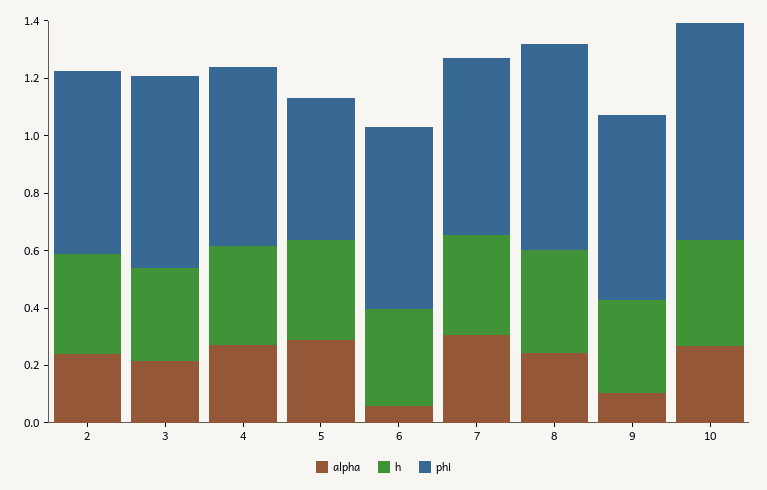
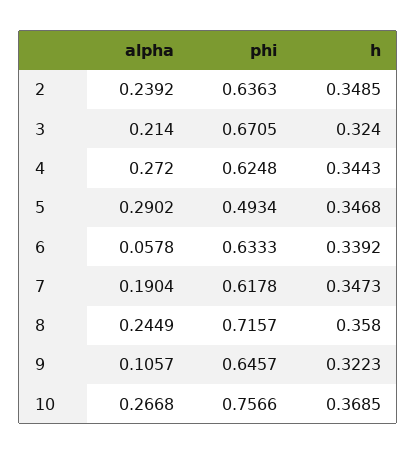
  {
    "alpha": {
      "2": 0.2392,
      "3": 0.214,
      "4": 0.272,
      "5": 0.2902,
      "6": 0.0578,
-     "7": 0.3,
+     "7": 0.1904,
      "8": 0.2449,
      "9": 0.1057,
      "10": 0.2668
    },
    "h": {
      "2": 0.3485,
      "3": 0.324,
      "4": 0.3443,
      "5": 0.3468,
      "6": 0.3392,
      "7": 0.3473,
      "8": 0.358,
      "9": 0.3223,
      "10": 0.3685
    },
    "phi": {
      "2": 0.6363,
      "3": 0.6705,
      "4": 0.6248,
      "5": 0.4934,
      "6": 0.6333,
      "7": 0.6178,
      "8": 0.7157,
      "9": 0.6457,
      "10": 0.7566
    }
  }

